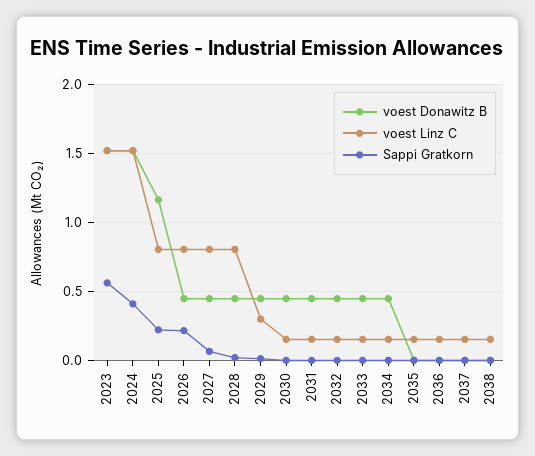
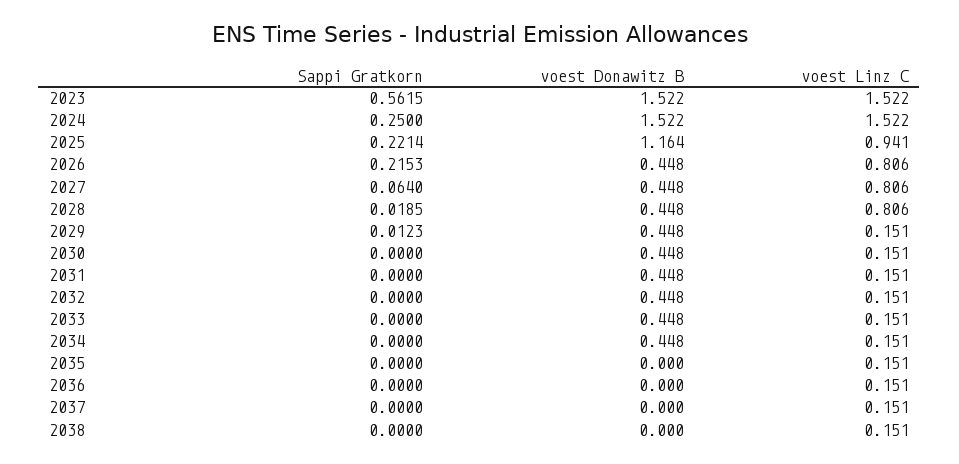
  {
    "voest Donawitz B": {
      "2023": 1.522,
      "2024": 1.522,
      "2025": 1.164,
      "2026": 0.448,
      "2027": 0.448,
      "2028": 0.448,
      "2029": 0.448,
      "2030": 0.448,
      "2031": 0.448,
      "2032": 0.448,
      "2033": 0.448,
      "2034": 0.448,
      "2035": 0,
      "2036": 0,
      "2037": 0,
      "2038": 0
    },
    "voest Linz C": {
      "2023": 1.522,
      "2024": 1.522,
-     "2025": 0.8,
+     "2025": 0.941,
      "2026": 0.806,
      "2027": 0.806,
      "2028": 0.806,
-     "2029": 0.3,
+     "2029": 0.151,
      "2030": 0.151,
      "2031": 0.151,
      "2032": 0.151,
      "2033": 0.151,
      "2034": 0.151,
      "2035": 0.151,
      "2036": 0.151,
      "2037": 0.151,
      "2038": 0.151
    },
    "Sappi Gratkorn": {
      "2023": 0.5615,
-     "2024": 0.4,
+     "2024": 0.25,
      "2025": 0.2214,
      "2026": 0.2153,
      "2027": 0.064,
      "2028": 0.0185,
      "2029": 0.0123,
      "2030": 0,
      "2031": 0,
      "2032": 0,
      "2033": 0,
      "2034": 0,
      "2035": 0,
      "2036": 0,
      "2037": 0,
      "2038": 0
    }
  }

